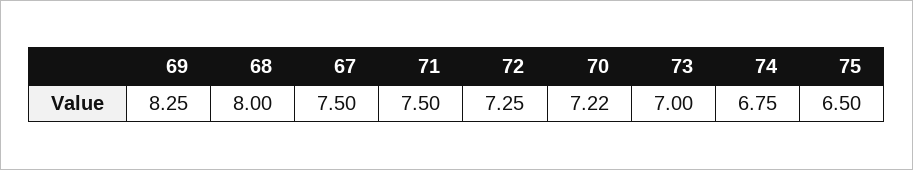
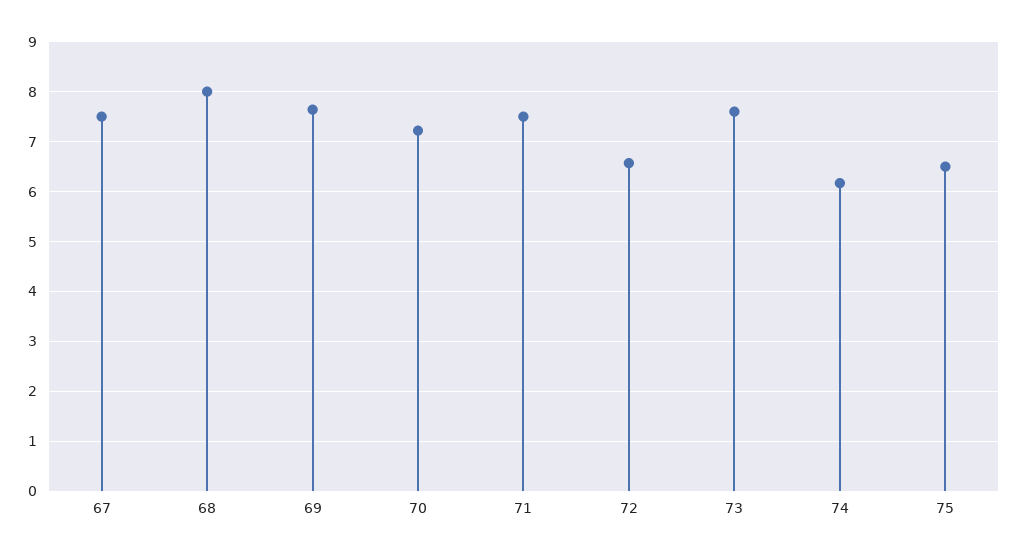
  {
-   "69": 8.25,
+   "69": 7.6,
    "68": 8,
    "67": 7.5,
    "71": 7.5,
-   "72": 7.25,
+   "72": 6.6,
    "70": 7.22,
-   "73": 7,
+   "73": 7.6,
-   "74": 6.75,
+   "74": 6.2,
    "75": 6.5
  }

